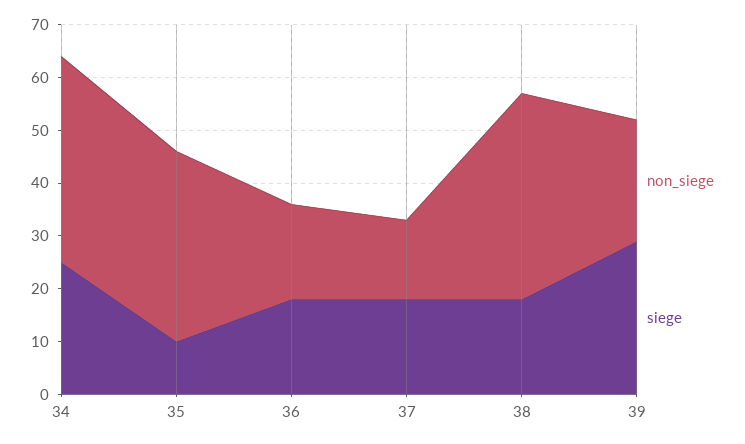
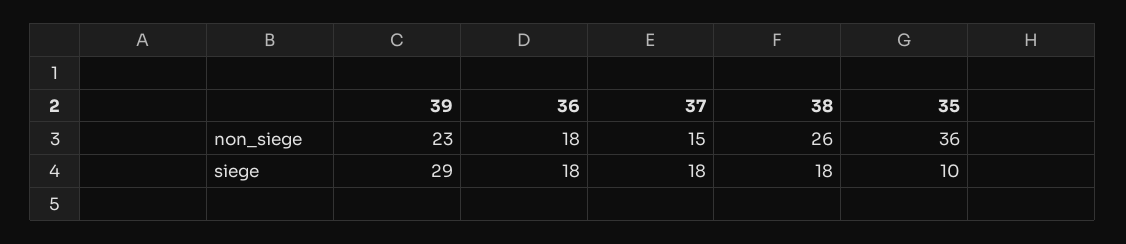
  {
    "non_siege": {
-     "34": 40,
      "35": 36,
      "36": 18,
      "37": 15,
-     "38": 40,
+     "38": 26,
      "39": 23
    },
    "siege": {
-     "34": 25,
      "35": 10,
      "36": 18,
      "37": 18,
      "38": 18,
      "39": 29
    }
  }

